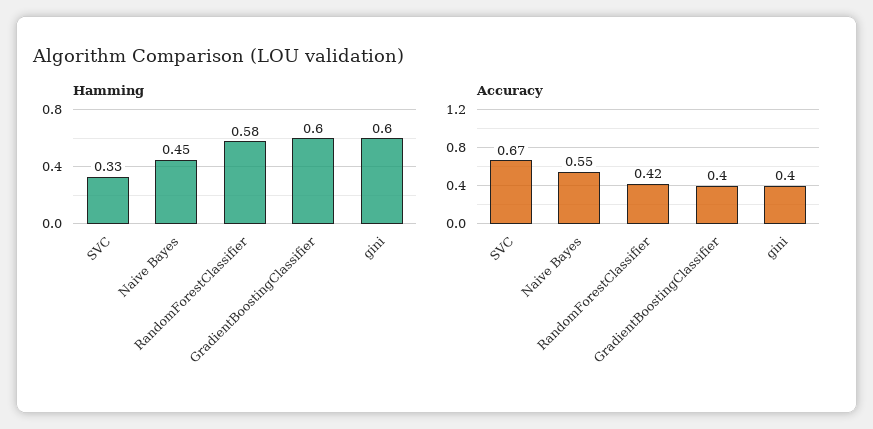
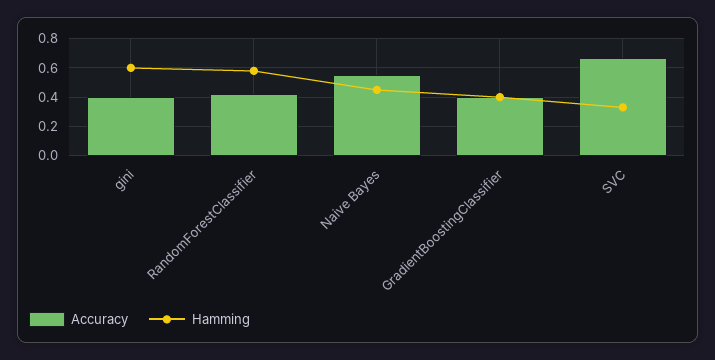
  {
    "Hamming": {
      "SVC": 0.33,
      "Naive Bayes": 0.45,
      "RandomForestClassifier": 0.58,
-     "GradientBoostingClassifier": 0.6,
+     "GradientBoostingClassifier": 0.4,
      "gini": 0.6
    },
    "Accuracy": {
      "SVC": 0.67,
      "Naive Bayes": 0.55,
      "RandomForestClassifier": 0.42,
      "GradientBoostingClassifier": 0.4,
      "gini": 0.4
    }
  }

